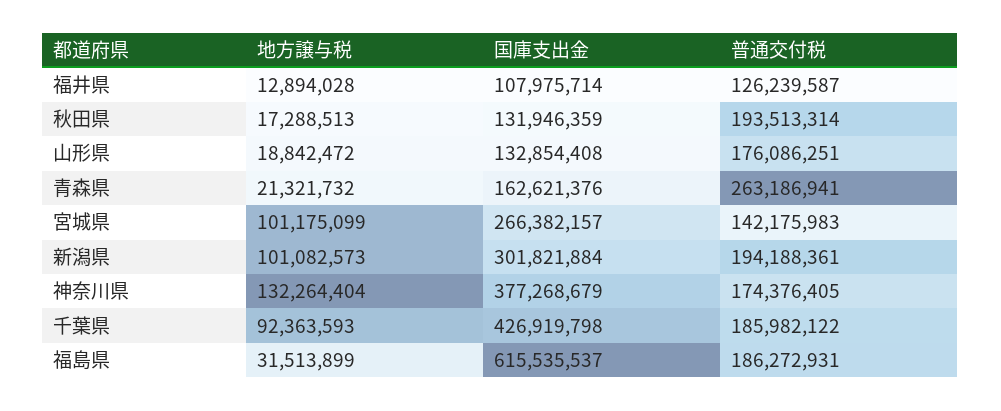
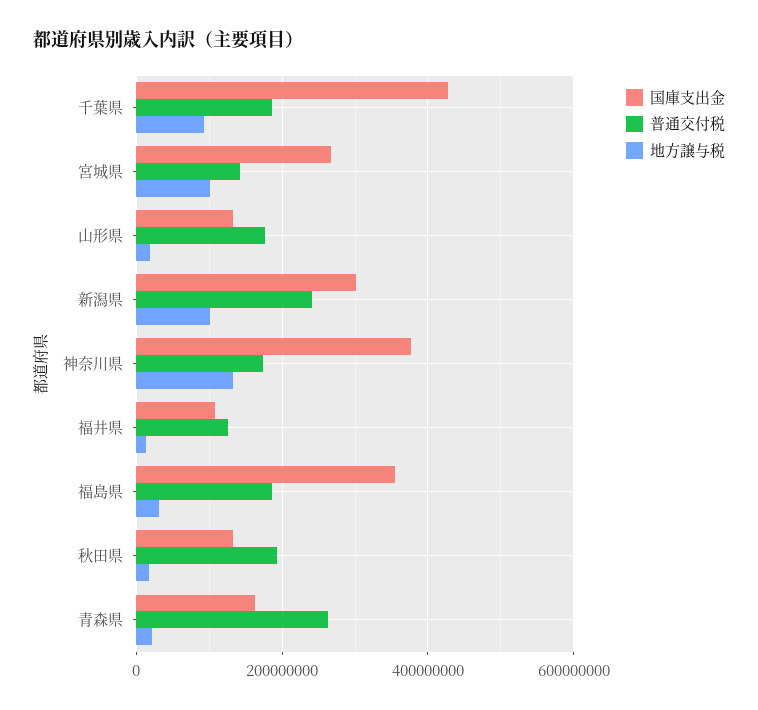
  {
    "地方譲与税": {
      "福井県": 12894028,
      "秋田県": 17288513,
      "山形県": 18842472,
      "青森県": 21321732,
      "宮城県": 101175099,
      "新潟県": 101082573,
      "神奈川県": 132264404,
      "千葉県": 92363593,
      "福島県": 31513899
    },
    "国庫支出金": {
      "福井県": 107975714,
      "秋田県": 131946359,
      "山形県": 132854408,
      "青森県": 162621376,
      "宮城県": 266382157,
      "新潟県": 301821884,
      "神奈川県": 377268679,
      "千葉県": 426919798,
-     "福島県": 615535537
+     "福島県": 360000000
    },
    "普通交付税": {
      "福井県": 126239587,
      "秋田県": 193513314,
      "山形県": 176086251,
      "青森県": 263186941,
      "宮城県": 142175983,
-     "新潟県": 194188361,
+     "新潟県": 240000000,
      "神奈川県": 174376405,
      "千葉県": 185982122,
      "福島県": 186272931
    }
  }

